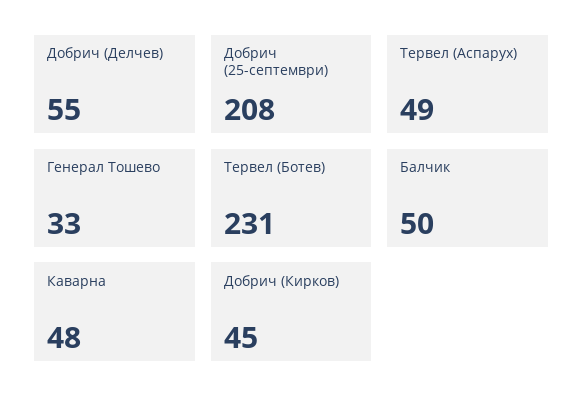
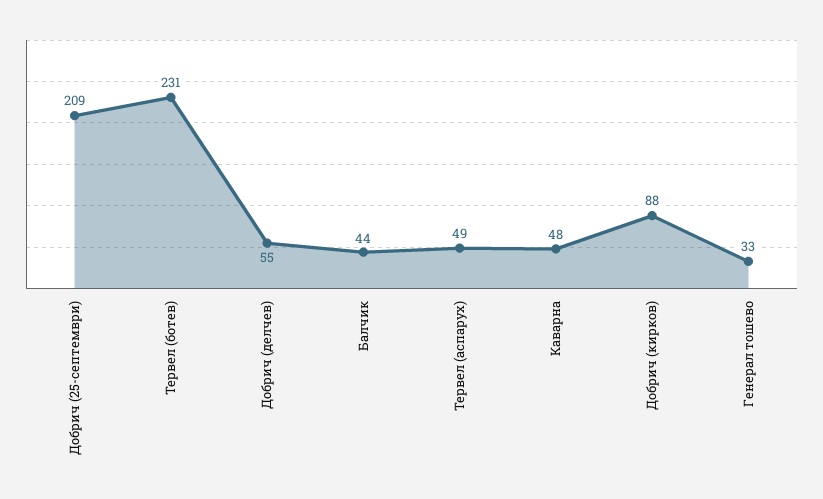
  {
    "Добрич (Делчев)": 55,
-   "Добрич (25-септември)": 208,
+   "Добрич (25-септември)": 209,
    "Тервел (Аспарух)": 49,
    "Генерал Тошево": 33,
    "Тервел (Ботев)": 231,
-   "Балчик": 50,
+   "Балчик": 44,
    "Каварна": 48,
-   "Добрич (Кирков)": 45
+   "Добрич (Кирков)": 88
  }

